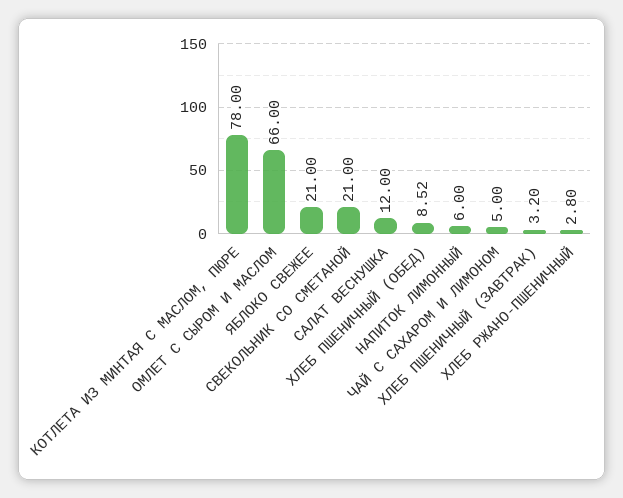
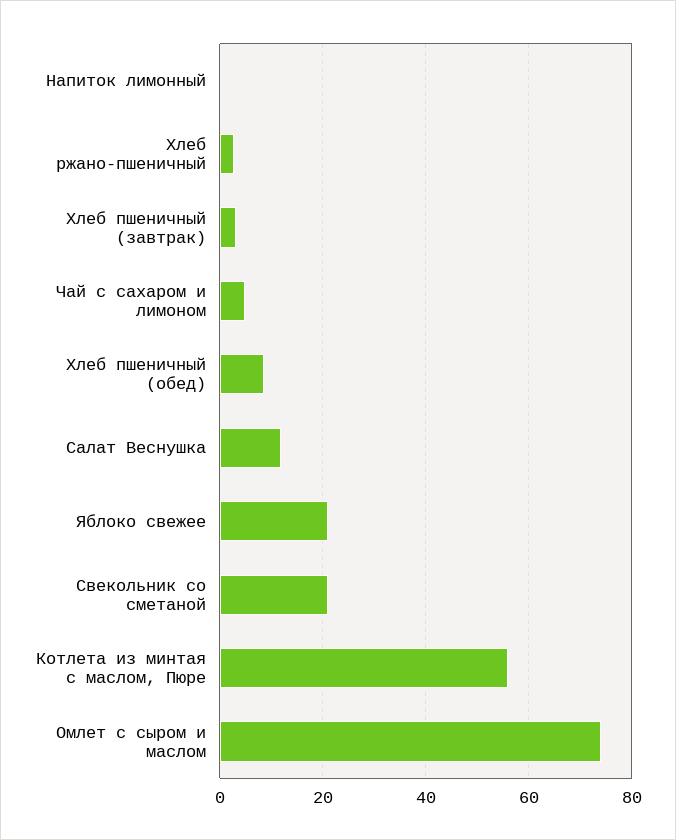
  {
-   "КОТЛЕТА ИЗ МИНТАЯ С МАСЛОМ, ПЮРЕ": 78,
+   "КОТЛЕТА ИЗ МИНТАЯ С МАСЛОМ, ПЮРЕ": 56,
-   "ОМЛЕТ С СЫРОМ И МАСЛОМ": 66,
+   "ОМЛЕТ С СЫРОМ И МАСЛОМ": 74,
    "ЯБЛОКО СВЕЖЕЕ": 21,
    "СВЕКОЛЬНИК СО СМЕТАНОЙ": 21,
    "САЛАТ ВЕСНУШКА": 12,
    "ХЛЕБ ПШЕНИЧНЫЙ (ОБЕД)": 8.52,
-   "НАПИТОК ЛИМОННЫЙ": 6,
+   "НАПИТОК ЛИМОННЫЙ": 0,
    "ЧАЙ С САХАРОМ И ЛИМОНОМ": 5,
    "ХЛЕБ ПШЕНИЧНЫЙ (ЗАВТРАК)": 3.2,
    "ХЛЕБ РЖАНО-ПШЕНИЧНЫЙ": 2.8
  }

